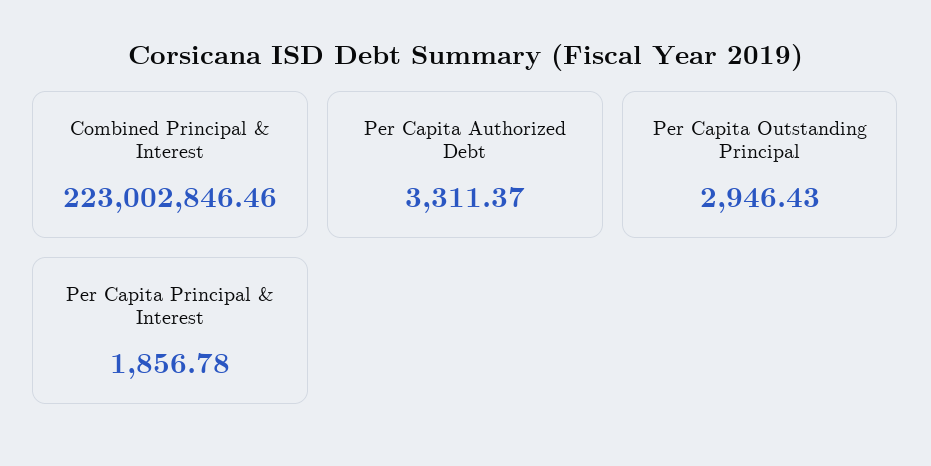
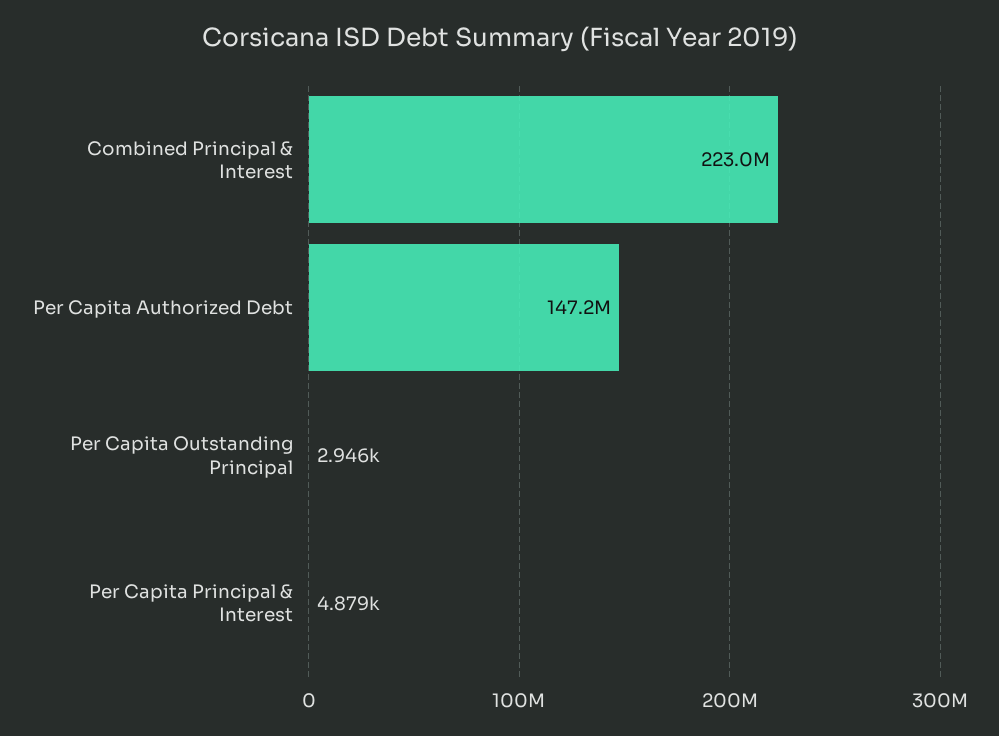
  {
    "Combined Principal & Interest": 223002846.46,
-   "Per Capita Authorized Debt": 3311.37,
+   "Per Capita Authorized Debt": 147200000,
    "Per Capita Outstanding Principal": 2946.43,
-   "Per Capita Principal & Interest": 1856.78
+   "Per Capita Principal & Interest": 4879
  }

